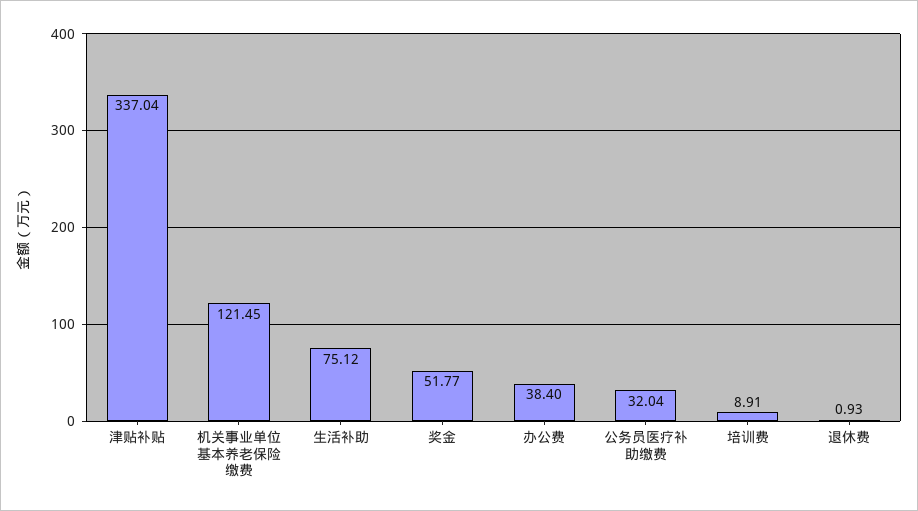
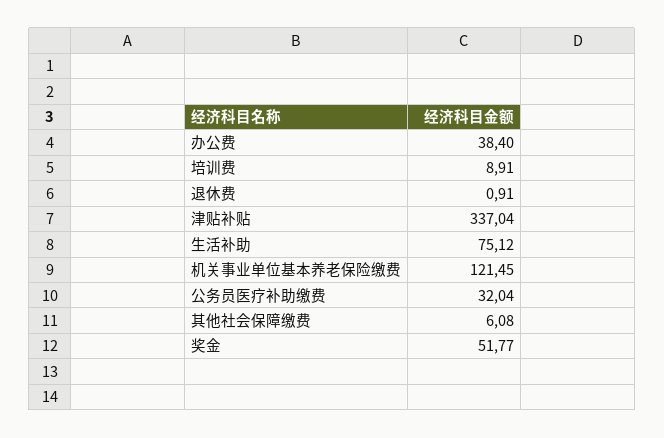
  {
    "津贴补贴": 337.04,
    "机关事业单位基本养老保险缴费": 121.45,
    "生活补助": 75.12,
    "奖金": 51.77,
    "办公费": 38.4,
    "公务员医疗补助缴费": 32.04,
    "培训费": 8.91,
-   "退休费": 0.93
+   "退休费": 0.91,
+   "其他社会保障缴费": 6.08
  }

